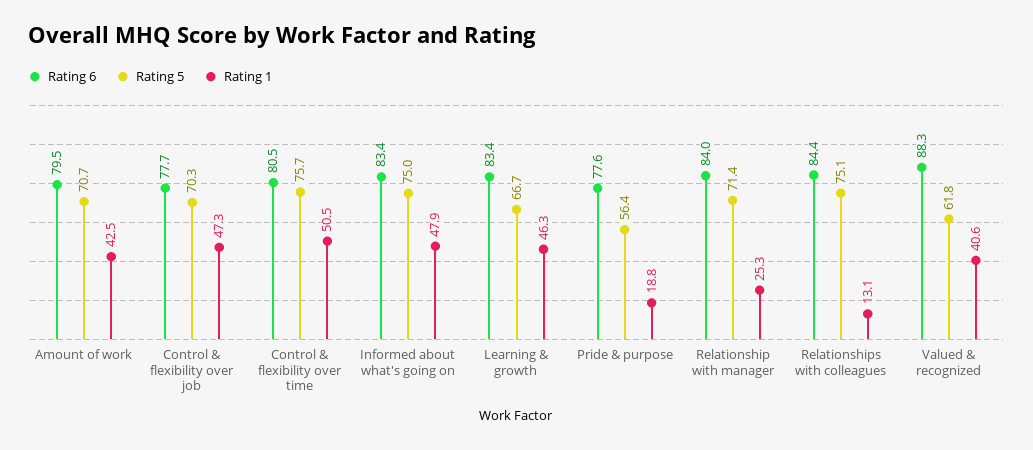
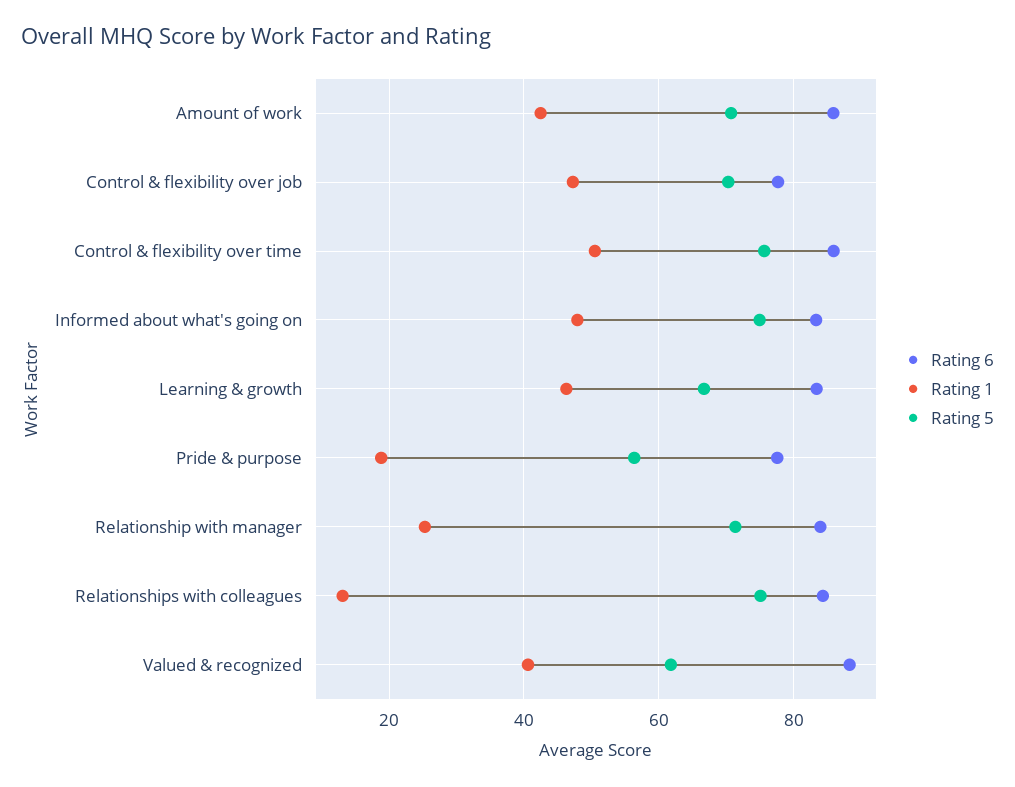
  {
    "Rating 6": {
-     "Amount of work": 79.5,
+     "Amount of work": 86,
      "Control & flexibility over job": 77.7,
-     "Control & flexibility over time": 80.5,
+     "Control & flexibility over time": 86,
      "Informed about what's going on": 83.4,
      "Learning & growth": 83.4,
      "Pride & purpose": 77.6,
      "Relationship with manager": 84,
      "Relationships with colleagues": 84.4,
      "Valued & recognized": 88.3
    },
    "Rating 5": {
      "Amount of work": 70.7,
      "Control & flexibility over job": 70.3,
      "Control & flexibility over time": 75.7,
      "Informed about what's going on": 75,
      "Learning & growth": 66.7,
      "Pride & purpose": 56.4,
      "Relationship with manager": 71.4,
      "Relationships with colleagues": 75.1,
      "Valued & recognized": 61.8
    },
    "Rating 1": {
      "Amount of work": 42.5,
      "Control & flexibility over job": 47.3,
      "Control & flexibility over time": 50.5,
      "Informed about what's going on": 47.9,
      "Learning & growth": 46.3,
      "Pride & purpose": 18.8,
      "Relationship with manager": 25.3,
      "Relationships with colleagues": 13.1,
      "Valued & recognized": 40.6
    }
  }

